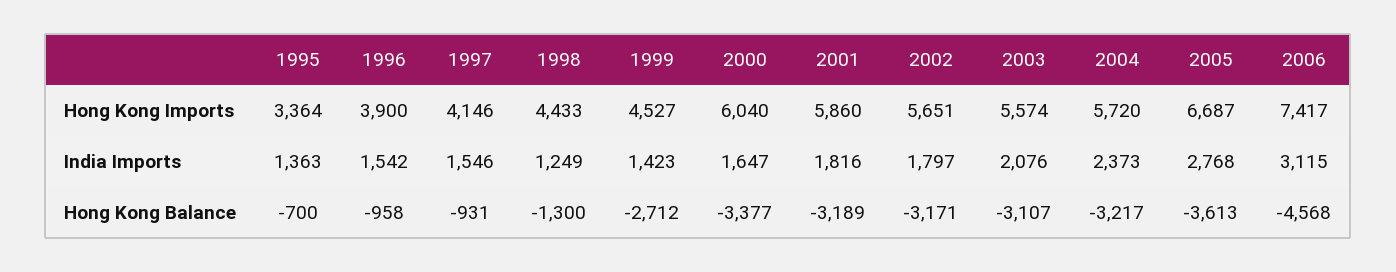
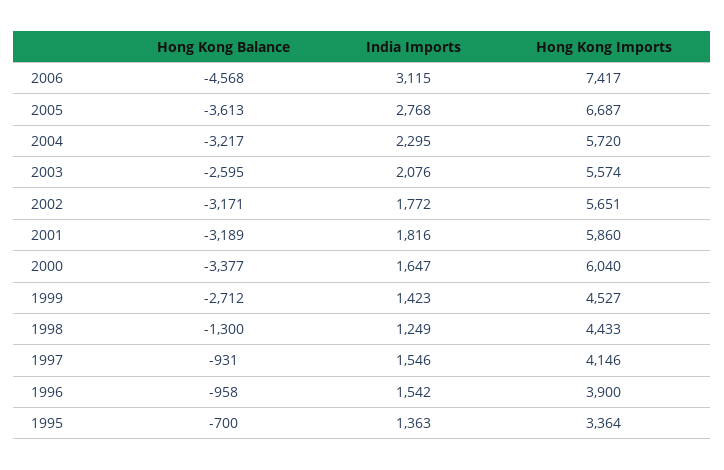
  {
    "1995": {
      "Hong Kong Imports": 3364,
      "India Imports": 1363,
      "Hong Kong Balance": -700
    },
    "1996": {
      "Hong Kong Imports": 3900,
      "India Imports": 1542,
      "Hong Kong Balance": -958
    },
    "1997": {
      "Hong Kong Imports": 4146,
      "India Imports": 1546,
      "Hong Kong Balance": -931
    },
    "1998": {
      "Hong Kong Imports": 4433,
      "India Imports": 1249,
      "Hong Kong Balance": -1300
    },
    "1999": {
      "Hong Kong Imports": 4527,
      "India Imports": 1423,
      "Hong Kong Balance": -2712
    },
    "2000": {
      "Hong Kong Imports": 6040,
      "India Imports": 1647,
      "Hong Kong Balance": -3377
    },
    "2001": {
      "Hong Kong Imports": 5860,
      "India Imports": 1816,
      "Hong Kong Balance": -3189
    },
    "2002": {
      "Hong Kong Imports": 5651,
-     "India Imports": 1797,
+     "India Imports": 1772,
      "Hong Kong Balance": -3171
    },
    "2003": {
      "Hong Kong Imports": 5574,
      "India Imports": 2076,
-     "Hong Kong Balance": -3107
+     "Hong Kong Balance": -2595
    },
    "2004": {
      "Hong Kong Imports": 5720,
-     "India Imports": 2373,
+     "India Imports": 2295,
      "Hong Kong Balance": -3217
    },
    "2005": {
      "Hong Kong Imports": 6687,
      "India Imports": 2768,
      "Hong Kong Balance": -3613
    },
    "2006": {
      "Hong Kong Imports": 7417,
      "India Imports": 3115,
      "Hong Kong Balance": -4568
    }
  }

